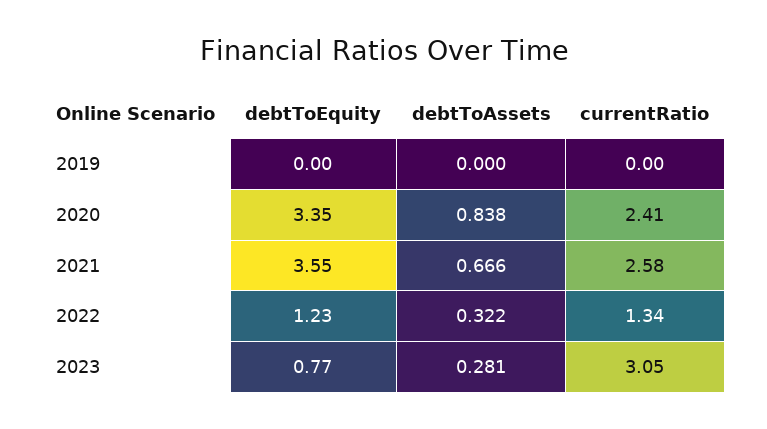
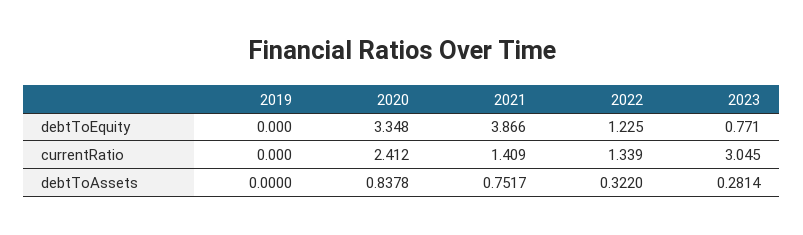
  {
    "debtToEquity": {
      "2019": 0,
      "2020": 3.348,
-     "2021": 3.55,
+     "2021": 3.866,
      "2022": 1.225,
      "2023": 0.771
    },
    "debtToAssets": {
      "2019": 0,
      "2020": 0.8378,
-     "2021": 0.666,
+     "2021": 0.7517,
      "2022": 0.322,
      "2023": 0.2814
    },
    "currentRatio": {
      "2019": 0,
      "2020": 2.412,
-     "2021": 2.58,
+     "2021": 1.409,
      "2022": 1.339,
      "2023": 3.045
    }
  }

